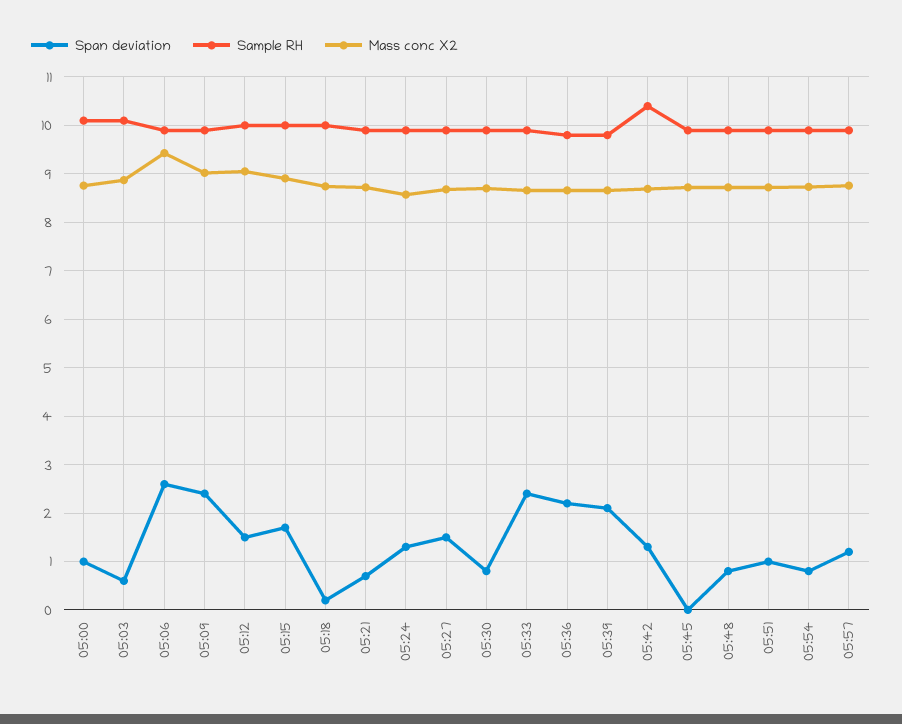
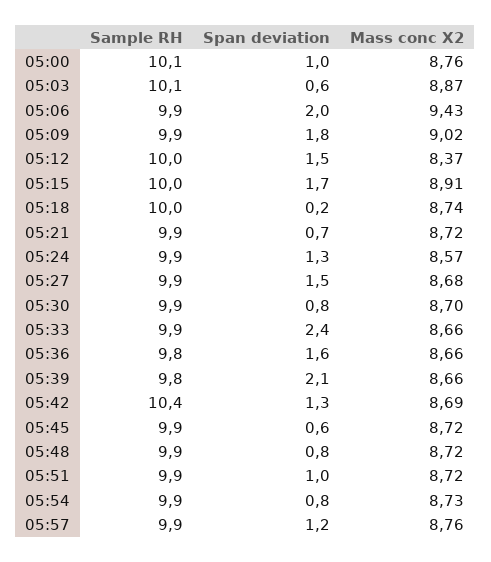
  {
    "Span deviation": {
      "05:00": 1,
      "05:03": 0.6,
-     "05:06": 2.6,
+     "05:06": 2,
-     "05:09": 2.4,
+     "05:09": 1.8,
      "05:12": 1.5,
      "05:15": 1.7,
      "05:18": 0.2,
      "05:21": 0.7,
      "05:24": 1.3,
      "05:27": 1.5,
      "05:30": 0.8,
      "05:33": 2.4,
-     "05:36": 2.2,
+     "05:36": 1.6,
      "05:39": 2.1,
      "05:42": 1.3,
-     "05:45": 0,
+     "05:45": 0.6,
      "05:48": 0.8,
      "05:51": 1,
      "05:54": 0.8,
      "05:57": 1.2
    },
    "Sample RH": {
      "05:00": 10.1,
      "05:03": 10.1,
      "05:06": 9.9,
      "05:09": 9.9,
      "05:12": 10,
      "05:15": 10,
      "05:18": 10,
      "05:21": 9.9,
      "05:24": 9.9,
      "05:27": 9.9,
      "05:30": 9.9,
      "05:33": 9.9,
      "05:36": 9.8,
      "05:39": 9.8,
      "05:42": 10.4,
      "05:45": 9.9,
      "05:48": 9.9,
      "05:51": 9.9,
      "05:54": 9.9,
      "05:57": 9.9
    },
    "Mass conc X2": {
      "05:00": 8.76,
      "05:03": 8.87,
      "05:06": 9.43,
      "05:09": 9.02,
-     "05:12": 9,
+     "05:12": 8.37,
      "05:15": 8.91,
      "05:18": 8.74,
      "05:21": 8.72,
      "05:24": 8.57,
      "05:27": 8.68,
      "05:30": 8.7,
      "05:33": 8.66,
      "05:36": 8.66,
      "05:39": 8.66,
      "05:42": 8.69,
      "05:45": 8.72,
      "05:48": 8.72,
      "05:51": 8.72,
      "05:54": 8.73,
      "05:57": 8.76
    }
  }

